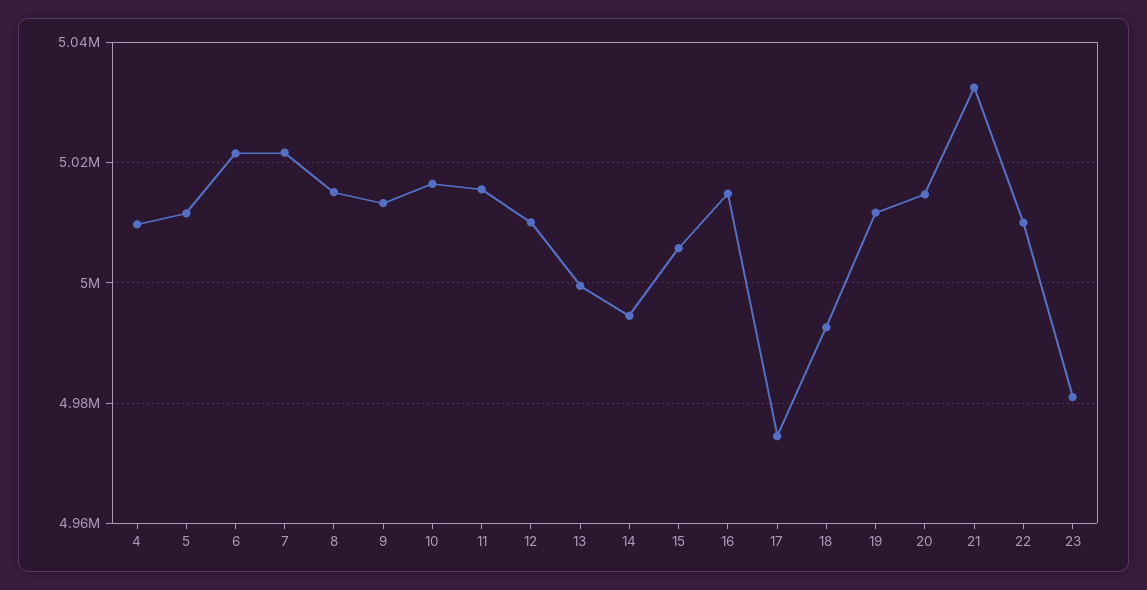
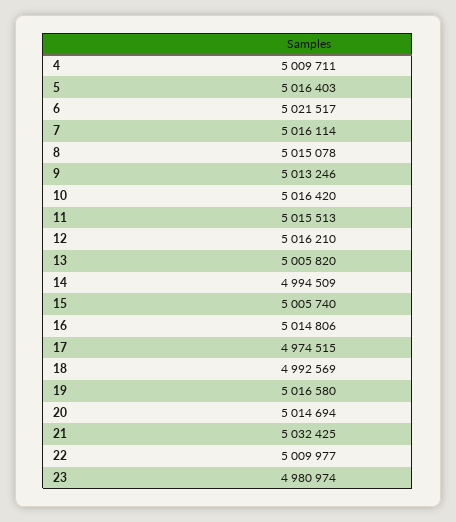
  {
    "4": 5009711,
-   "5": 5012000,
+   "5": 5016403,
    "6": 5021517,
-   "7": 5022000,
+   "7": 5016114,
    "8": 5015078,
    "9": 5013246,
    "10": 5016420,
    "11": 5015513,
-   "12": 5010000,
+   "12": 5016210,
-   "13": 5000000,
+   "13": 5005820,
    "14": 4994509,
    "15": 5005740,
    "16": 5014806,
    "17": 4974515,
    "18": 4992569,
-   "19": 5012000,
+   "19": 5016580,
    "20": 5014694,
    "21": 5032425,
    "22": 5009977,
    "23": 4980974
  }

